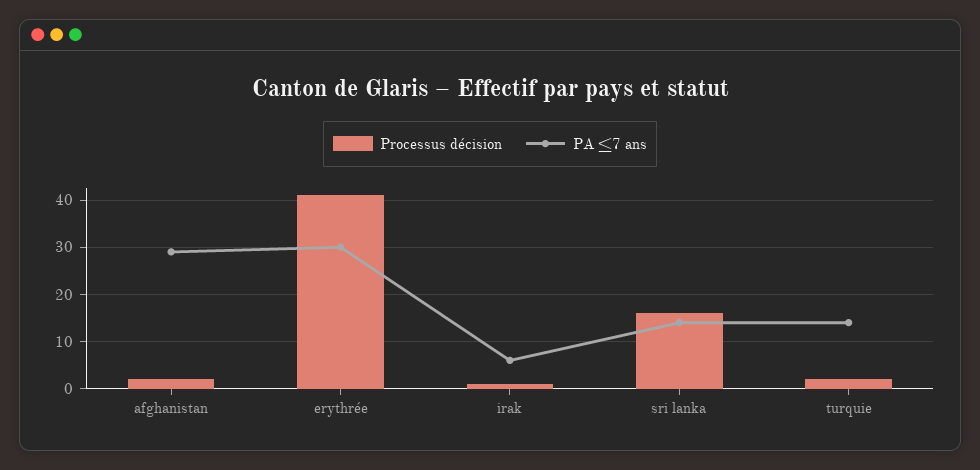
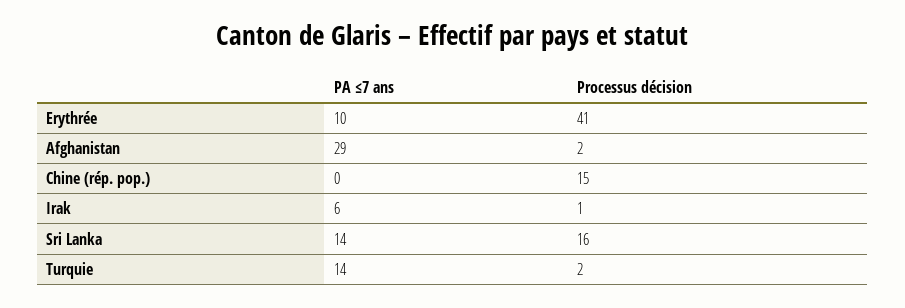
  {
    "Processus décision": {
      "afghanistan": 2,
      "erythrée": 41,
      "irak": 1,
      "sri lanka": 16,
-     "turquie": 2
+     "turquie": 2,
+     "Chine (rép. pop.)": 15
    },
    "PA ≤7 ans": {
      "afghanistan": 29,
-     "erythrée": 30,
+     "erythrée": 10,
      "irak": 6,
      "sri lanka": 14,
-     "turquie": 14
+     "turquie": 14,
+     "Chine (rép. pop.)": 0
    }
  }

